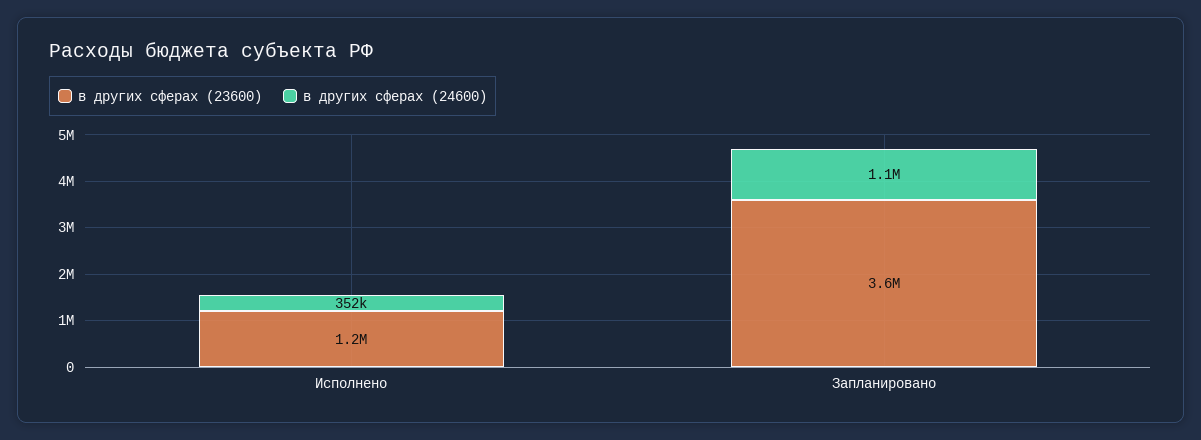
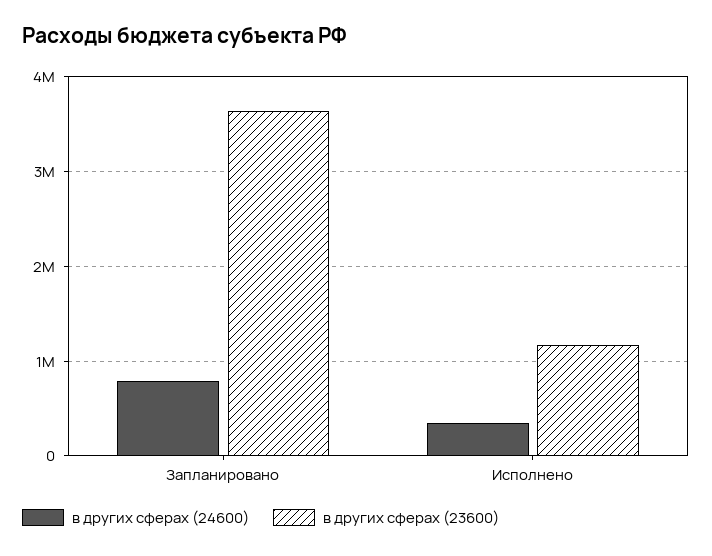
  {
    "в других сферах (23600)": {
      "Исполнено": 1200000,
      "Запланировано": 3600000
    },
    "в других сферах (24600)": {
      "Исполнено": 352000,
-     "Запланировано": 1100000
+     "Запланировано": 800000
    }
  }

